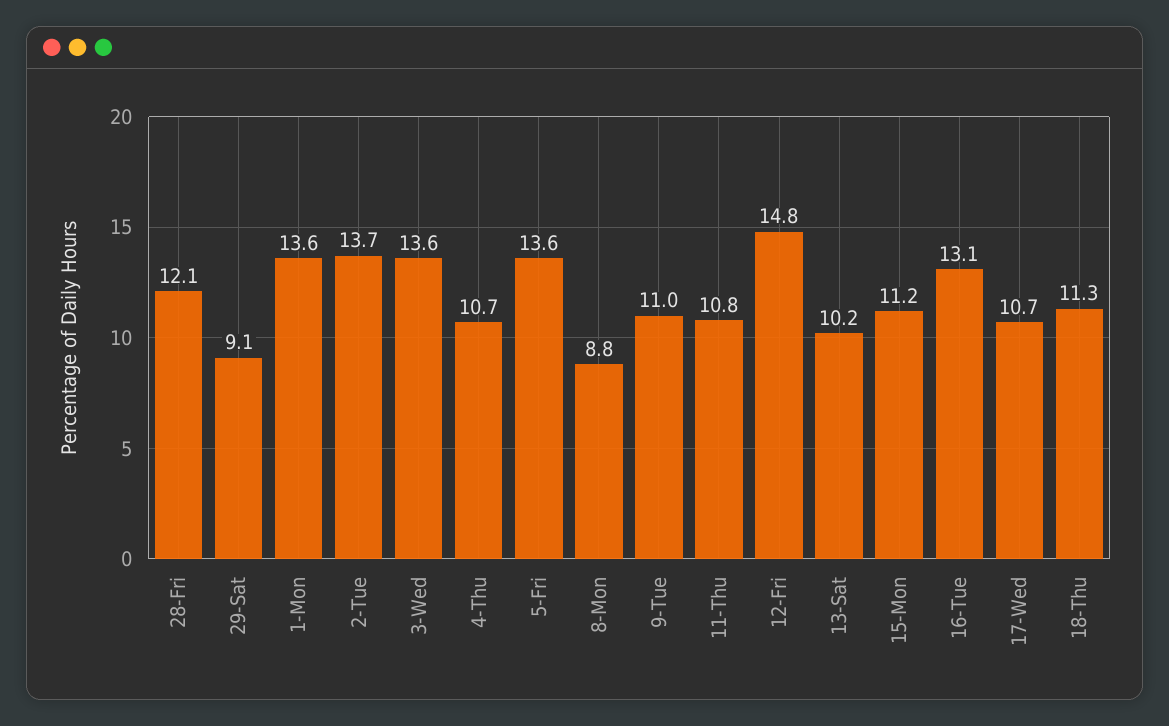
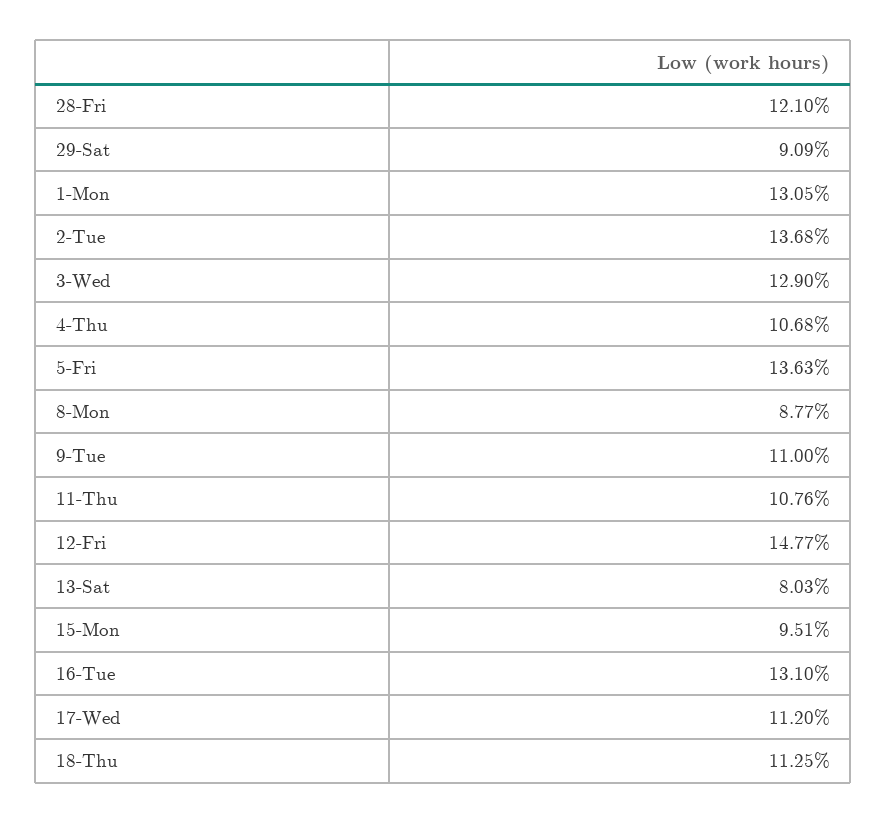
  {
    "28-Fri": 12.1,
    "29-Sat": 9.09,
-   "1-Mon": 13.6,
+   "1-Mon": 13.05,
    "2-Tue": 13.68,
-   "3-Wed": 13.6,
+   "3-Wed": 12.9,
    "4-Thu": 10.68,
    "5-Fri": 13.63,
    "8-Mon": 8.77,
    "9-Tue": 11,
    "11-Thu": 10.76,
    "12-Fri": 14.77,
-   "13-Sat": 10.2,
+   "13-Sat": 8.03,
-   "15-Mon": 11.2,
+   "15-Mon": 9.51,
    "16-Tue": 13.1,
-   "17-Wed": 10.7,
+   "17-Wed": 11.2,
    "18-Thu": 11.25
  }

